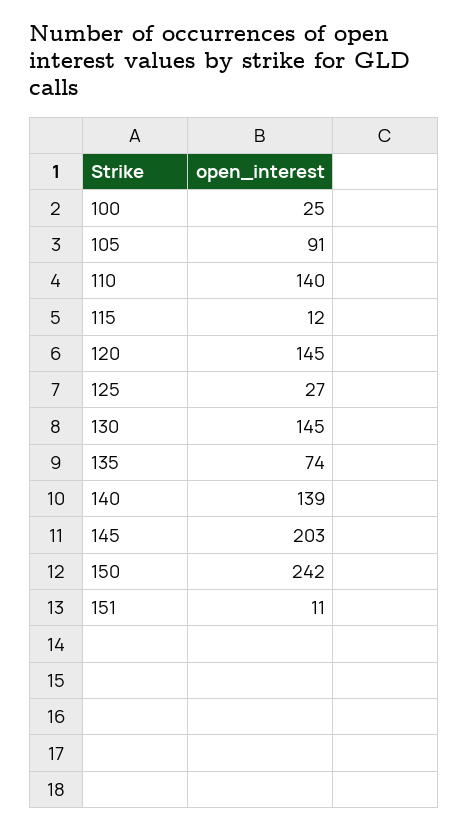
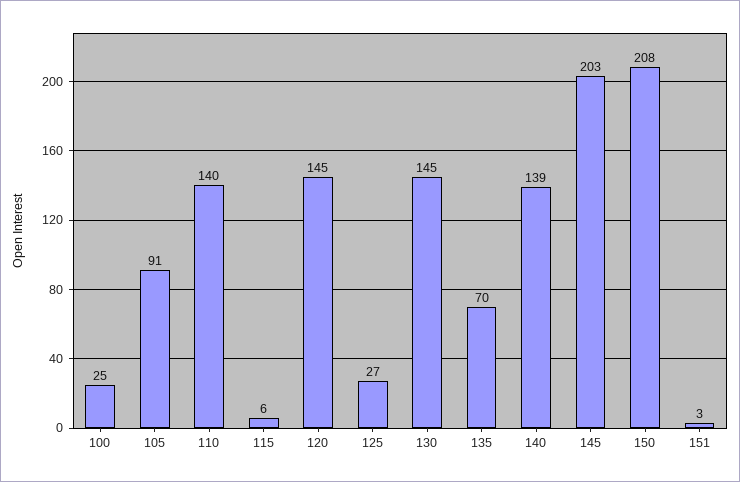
  {
    "100": 25,
    "105": 91,
    "110": 140,
-   "115": 12,
+   "115": 6,
    "120": 145,
    "125": 27,
    "130": 145,
-   "135": 74,
+   "135": 70,
    "140": 139,
    "145": 203,
-   "150": 242,
+   "150": 208,
-   "151": 11
+   "151": 3
  }

